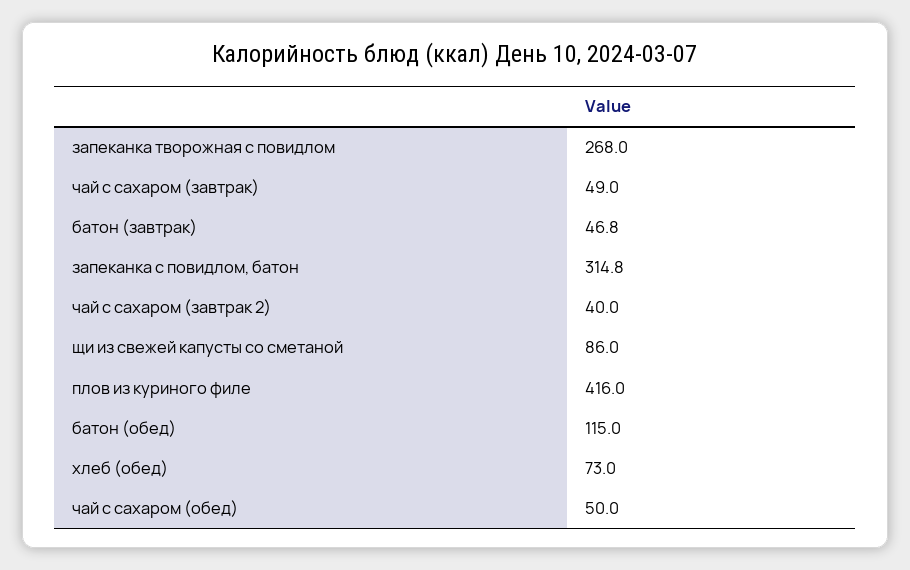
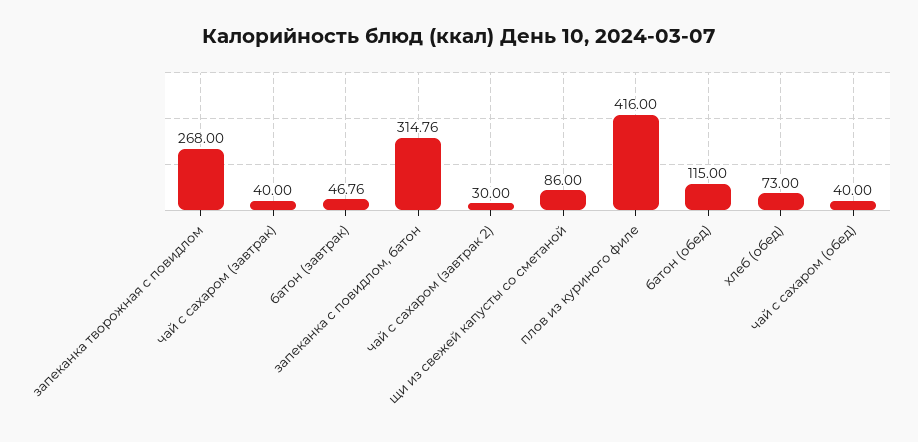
  {
    "запеканка творожная с повидлом": 268,
-   "чай с сахаром (завтрак)": 49,
+   "чай с сахаром (завтрак)": 40,
    "батон (завтрак)": 46.76,
    "запеканка с повидлом, батон": 314.76,
-   "чай с сахаром (завтрак 2)": 40,
+   "чай с сахаром (завтрак 2)": 30,
    "щи из свежей капусты со сметаной": 86,
    "плов из куриного филе": 416,
    "батон (обед)": 115,
    "хлеб (обед)": 73,
-   "чай с сахаром (обед)": 50
+   "чай с сахаром (обед)": 40
  }

